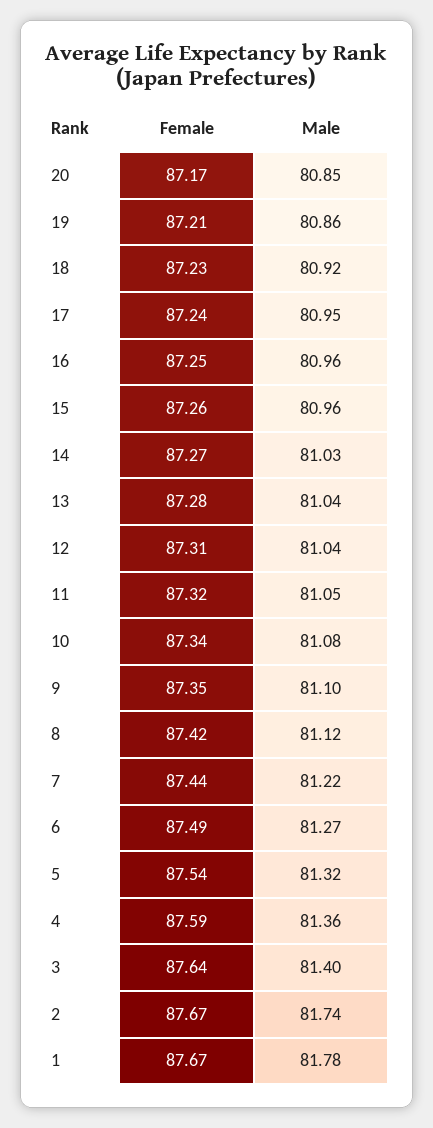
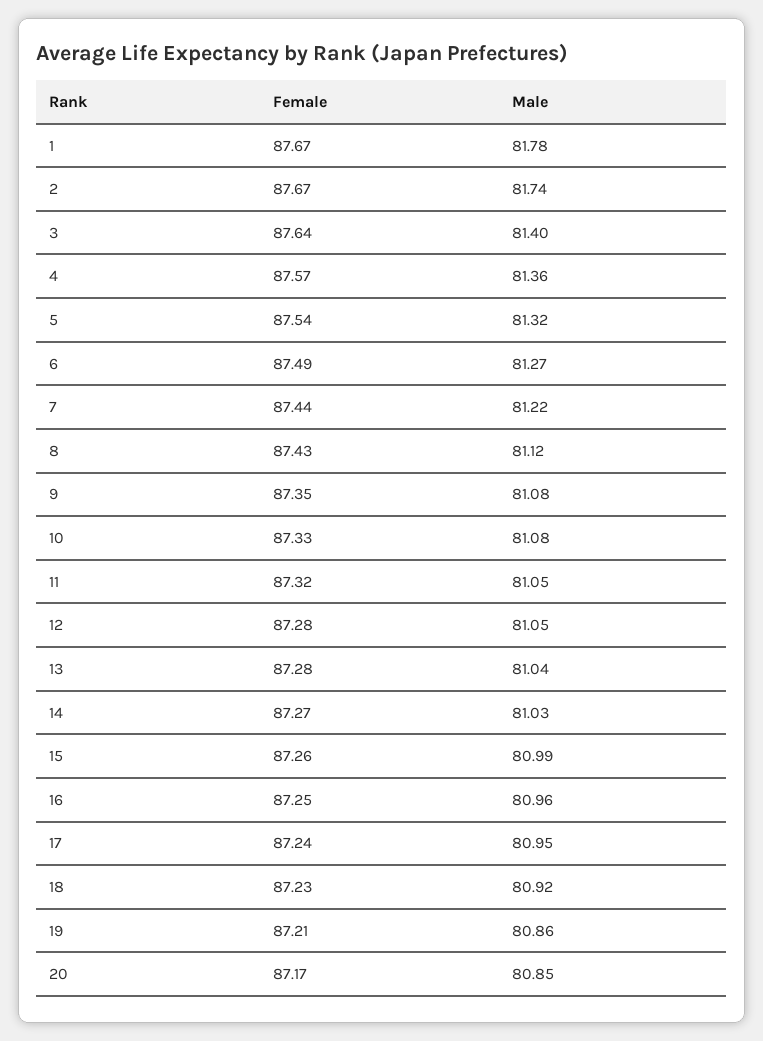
  {
    "Female": {
      "20": 87.17,
      "19": 87.21,
      "18": 87.23,
      "17": 87.24,
      "16": 87.25,
      "15": 87.26,
      "14": 87.27,
      "13": 87.28,
-     "12": 87.31,
+     "12": 87.28,
      "11": 87.32,
-     "10": 87.34,
+     "10": 87.33,
      "9": 87.35,
-     "8": 87.42,
+     "8": 87.43,
      "7": 87.44,
      "6": 87.49,
      "5": 87.54,
-     "4": 87.59,
+     "4": 87.57,
      "3": 87.64,
      "2": 87.67,
      "1": 87.67
    },
    "Male": {
      "20": 80.85,
      "19": 80.86,
      "18": 80.92,
      "17": 80.95,
      "16": 80.96,
-     "15": 80.96,
+     "15": 80.99,
      "14": 81.03,
      "13": 81.04,
-     "12": 81.04,
+     "12": 81.05,
      "11": 81.05,
      "10": 81.08,
-     "9": 81.1,
+     "9": 81.08,
      "8": 81.12,
      "7": 81.22,
      "6": 81.27,
      "5": 81.32,
      "4": 81.36,
      "3": 81.4,
      "2": 81.74,
      "1": 81.78
    }
  }

